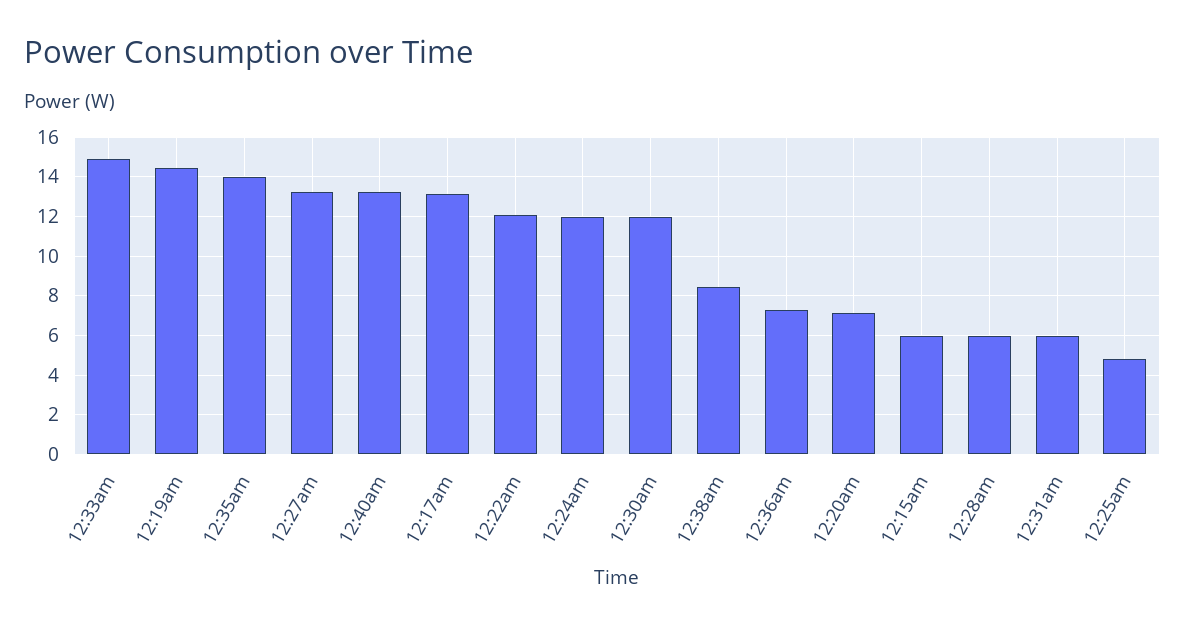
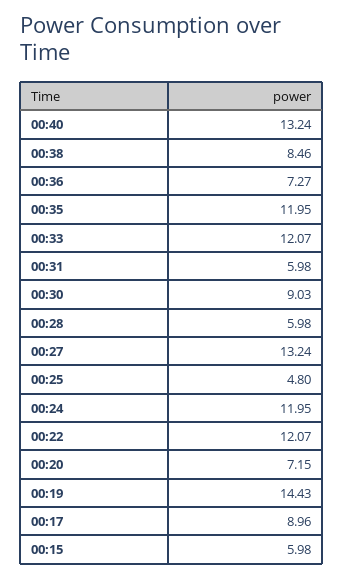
  {
-   "12:33am": 15,
+   "12:33am": 12.07,
    "12:19am": 14.43,
-   "12:35am": 14,
+   "12:35am": 11.95,
    "12:27am": 13.24,
    "12:40am": 13.24,
-   "12:17am": 13,
+   "12:17am": 8.96,
    "12:22am": 12.07,
    "12:24am": 11.95,
-   "12:30am": 12,
+   "12:30am": 9.03,
    "12:38am": 8.46,
    "12:36am": 7.27,
    "12:20am": 7.15,
    "12:15am": 5.98,
    "12:28am": 5.98,
    "12:31am": 5.98,
    "12:25am": 4.8
  }

